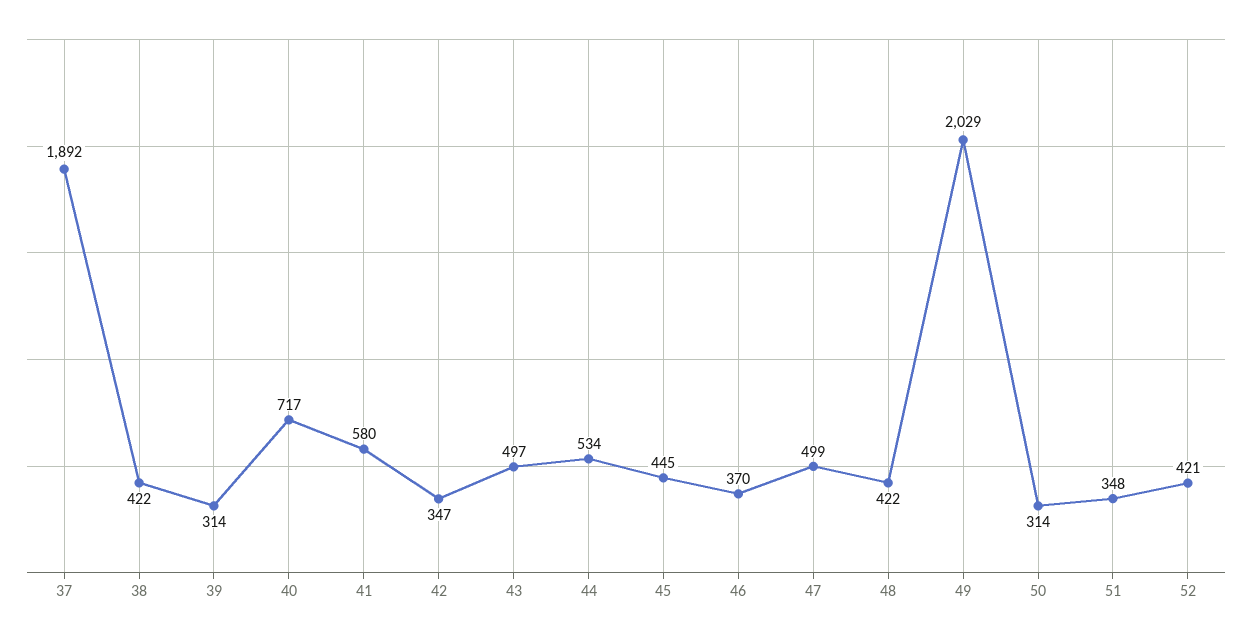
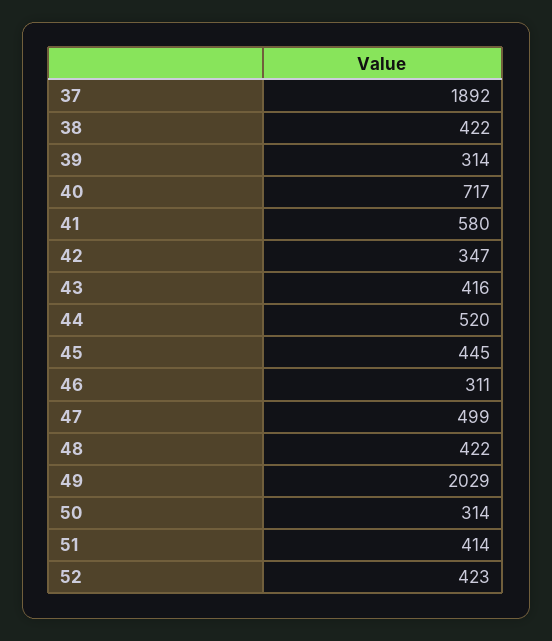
  {
    "37": 1892,
    "38": 422,
    "39": 314,
    "40": 717,
    "41": 580,
    "42": 347,
-   "43": 497,
+   "43": 416,
-   "44": 534,
+   "44": 520,
    "45": 445,
-   "46": 370,
+   "46": 311,
    "47": 499,
    "48": 422,
    "49": 2029,
    "50": 314,
-   "51": 348,
+   "51": 414,
-   "52": 421
+   "52": 423
  }

